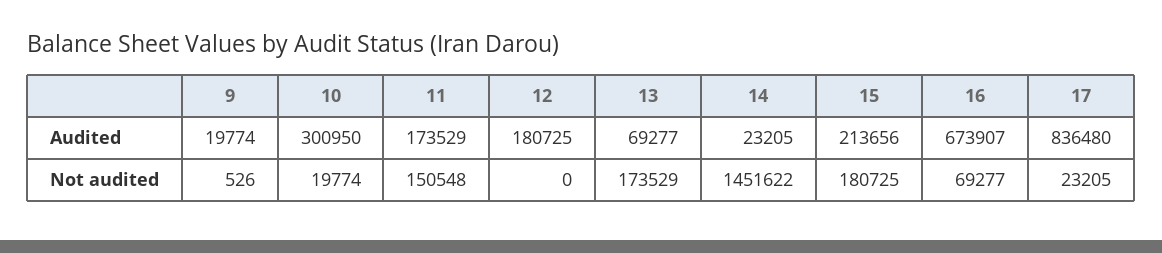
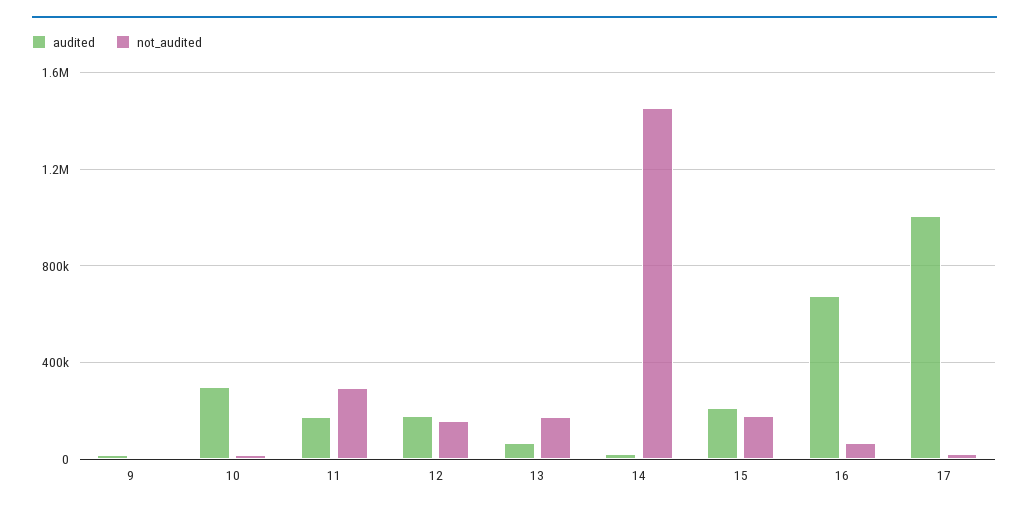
  {
    "Audited": {
      "9": 19774,
      "10": 300950,
      "11": 173529,
      "12": 180725,
      "13": 69277,
      "14": 23205,
      "15": 213656,
      "16": 673907,
-     "17": 836480
+     "17": 1000000
    },
    "Not audited": {
      "9": 526,
      "10": 19774,
-     "11": 150548,
+     "11": 300000,
-     "12": 0,
+     "12": 150000,
      "13": 173529,
      "14": 1451622,
      "15": 180725,
      "16": 69277,
      "17": 23205
    }
  }

